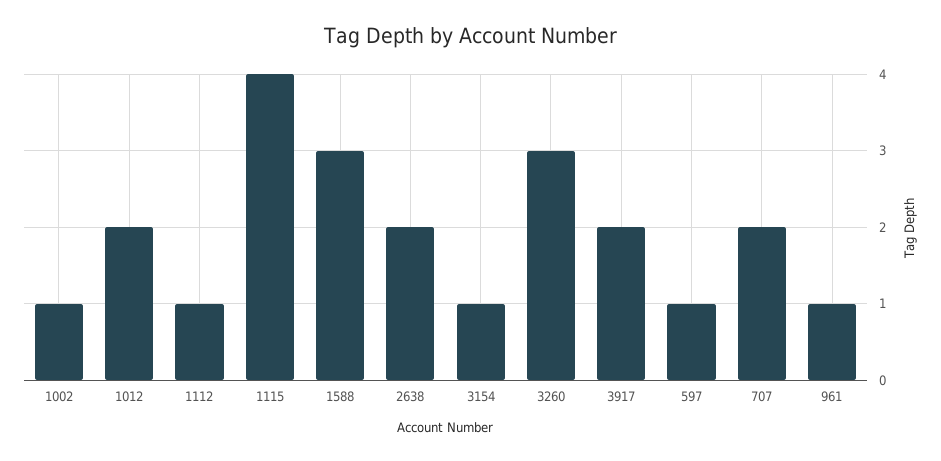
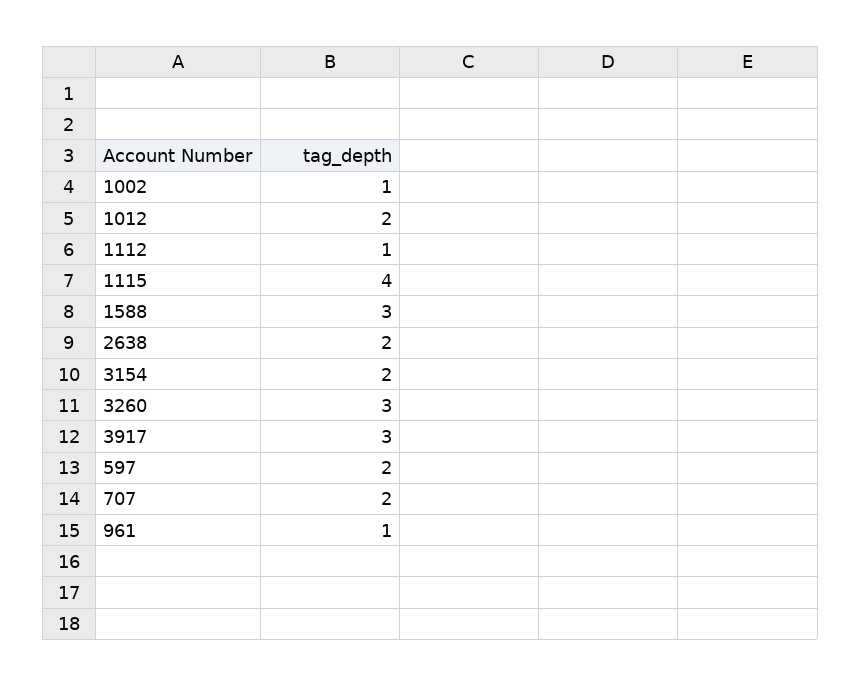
  {
    "1002": 1,
    "1012": 2,
    "1112": 1,
    "1115": 4,
    "1588": 3,
    "2638": 2,
-   "3154": 1,
+   "3154": 2,
    "3260": 3,
-   "3917": 2,
+   "3917": 3,
-   "597": 1,
+   "597": 2,
    "707": 2,
    "961": 1
  }

